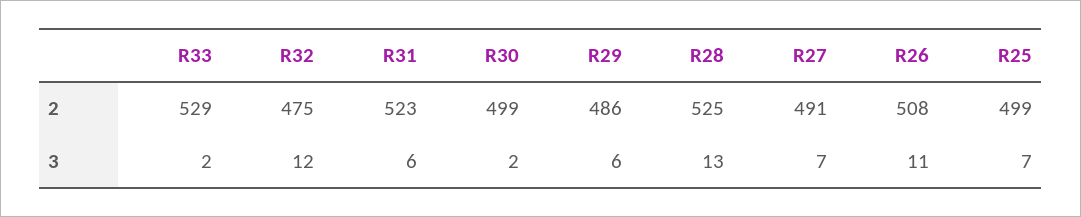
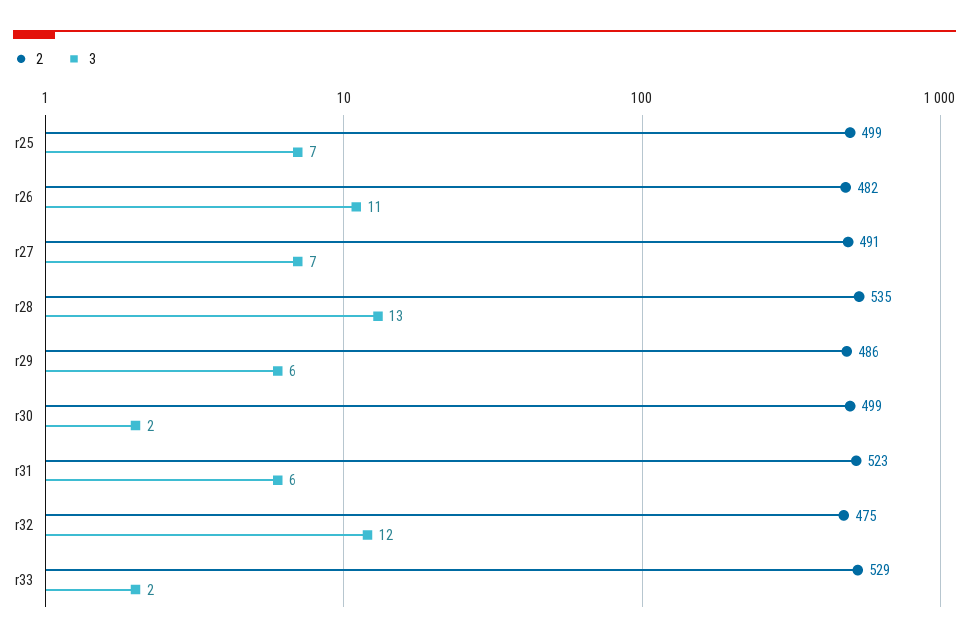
  {
    "2": {
      "R33": 529,
      "R32": 475,
      "R31": 523,
      "R30": 499,
      "R29": 486,
-     "R28": 525,
+     "R28": 535,
      "R27": 491,
-     "R26": 508,
+     "R26": 482,
      "R25": 499
    },
    "3": {
      "R33": 2,
      "R32": 12,
      "R31": 6,
      "R30": 2,
      "R29": 6,
      "R28": 13,
      "R27": 7,
      "R26": 11,
      "R25": 7
    }
  }

